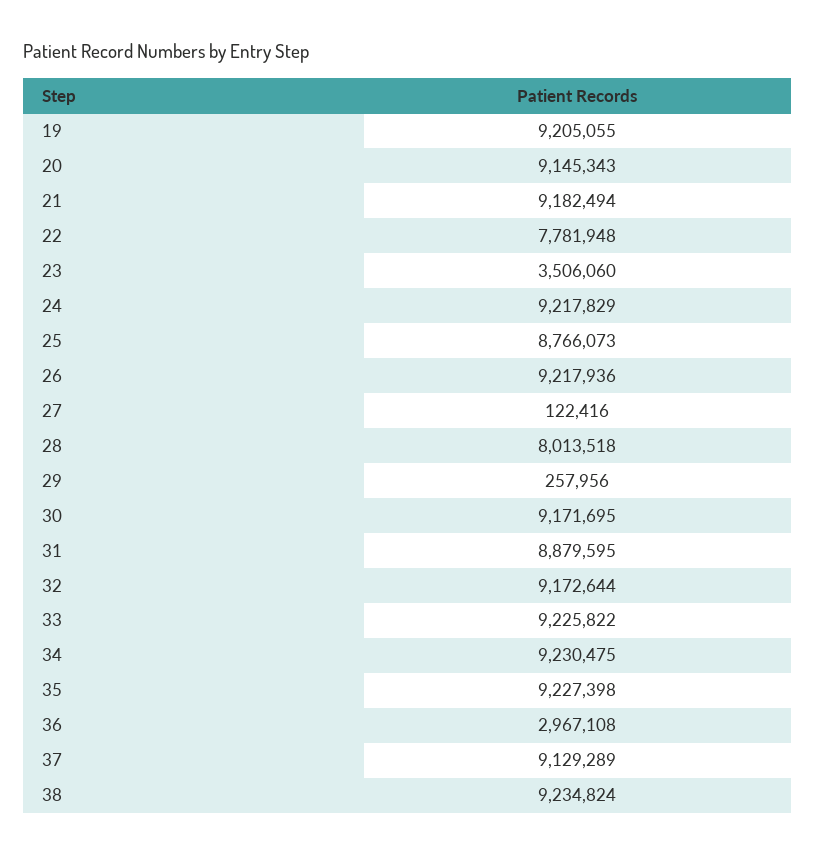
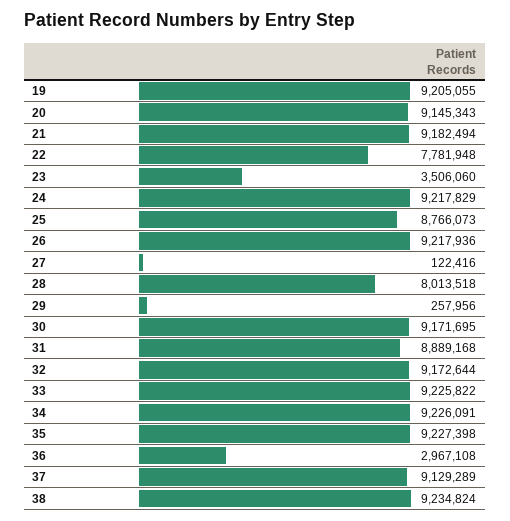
  {
    "19": 9205055,
    "20": 9145343,
    "21": 9182494,
    "22": 7781948,
    "23": 3506060,
    "24": 9217829,
    "25": 8766073,
    "26": 9217936,
    "27": 122416,
    "28": 8013518,
    "29": 257956,
    "30": 9171695,
-   "31": 8879595,
+   "31": 8889168,
    "32": 9172644,
    "33": 9225822,
-   "34": 9230475,
+   "34": 9226091,
    "35": 9227398,
    "36": 2967108,
    "37": 9129289,
    "38": 9234824
  }

